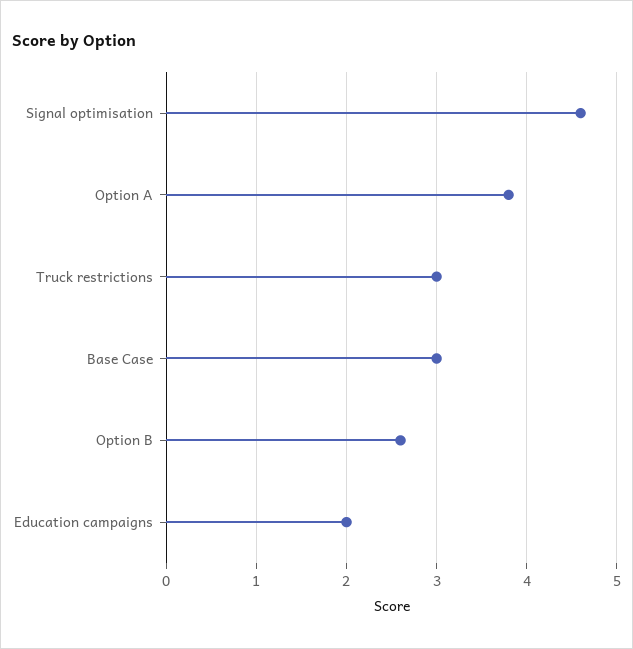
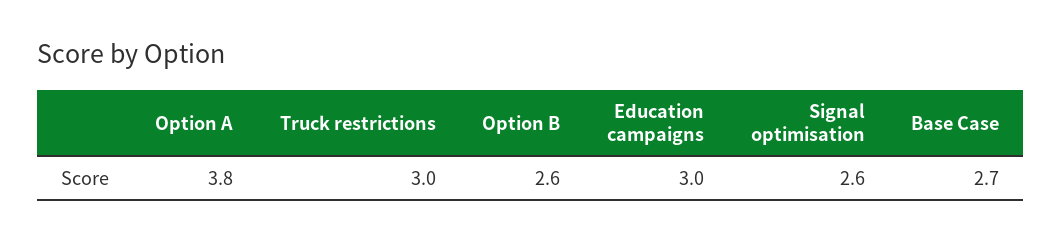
  {
-   "Signal optimisation": 4.6,
+   "Signal optimisation": 2.6,
    "Option A": 3.8,
    "Truck restrictions": 3,
-   "Base Case": 3,
+   "Base Case": 2.7,
    "Option B": 2.6,
-   "Education campaigns": 2
+   "Education campaigns": 3
  }

